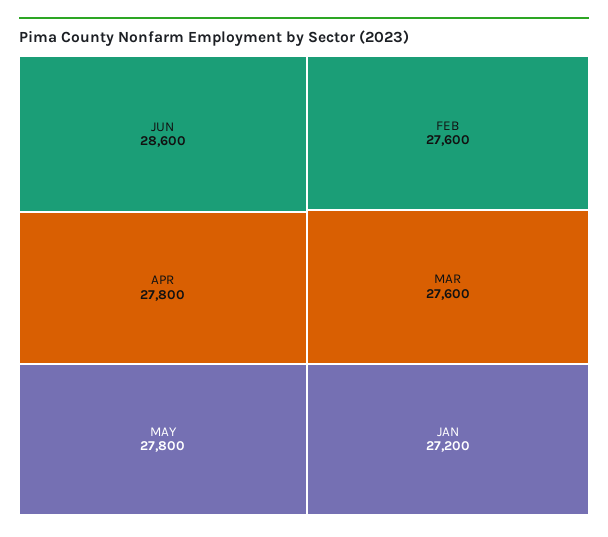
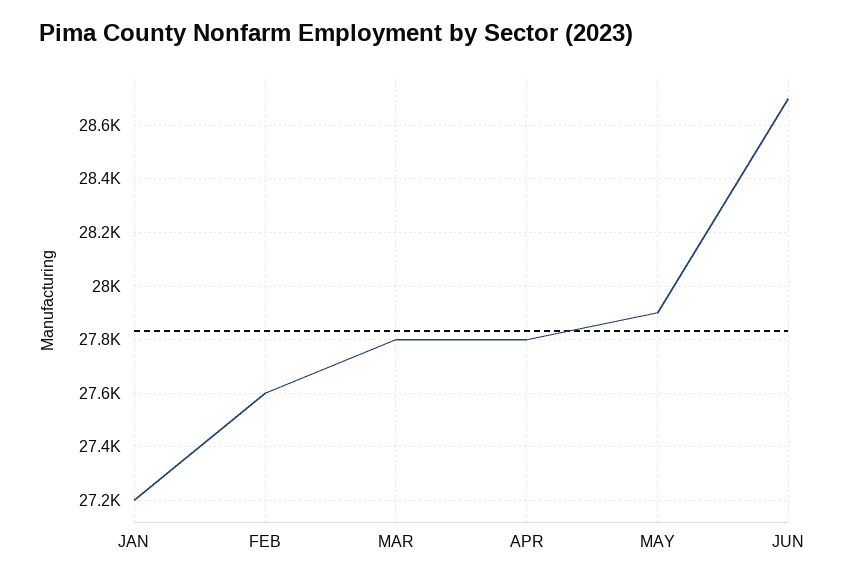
  {
-   "JUN": 28600,
+   "JUN": 28700,
    "APR": 27800,
-   "MAY": 27800,
+   "MAY": 27900,
    "FEB": 27600,
-   "MAR": 27600,
+   "MAR": 27800,
    "JAN": 27200
  }

